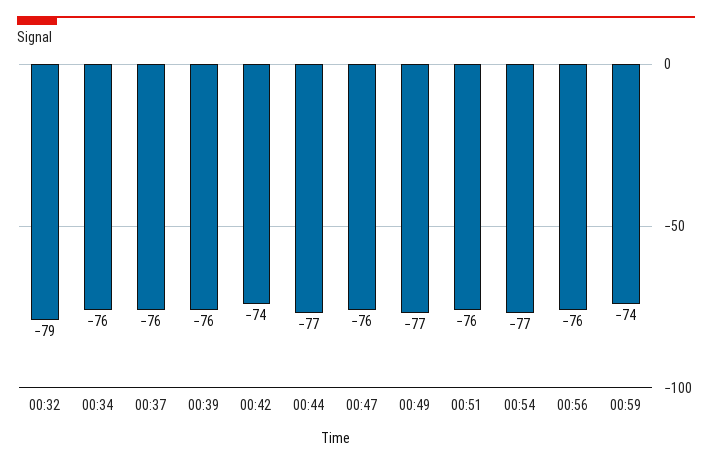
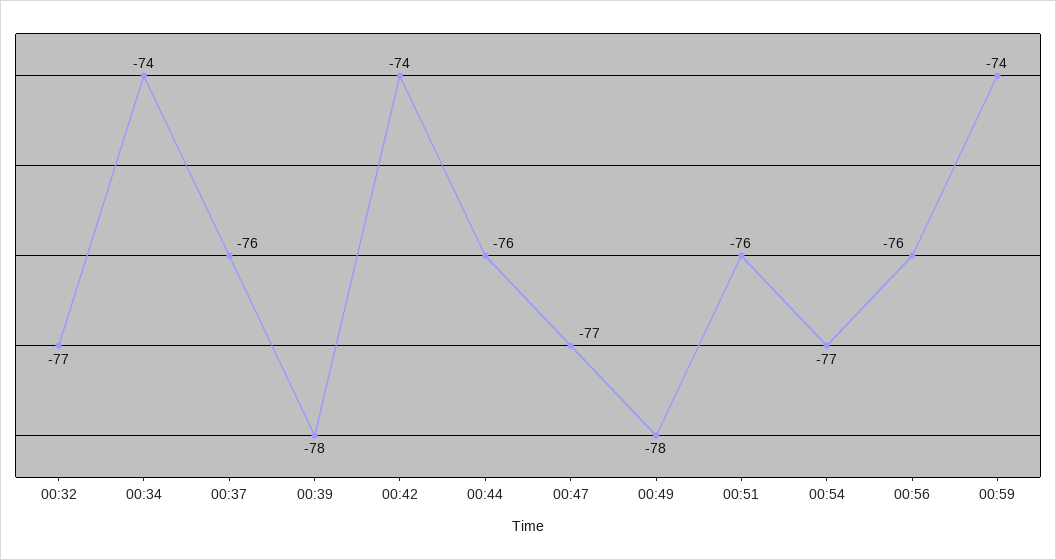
  {
-   "00:32": -79,
+   "00:32": -77,
-   "00:34": -76,
+   "00:34": -74,
    "00:37": -76,
-   "00:39": -76,
+   "00:39": -78,
    "00:42": -74,
-   "00:44": -77,
+   "00:44": -76,
-   "00:47": -76,
+   "00:47": -77,
-   "00:49": -77,
+   "00:49": -78,
    "00:51": -76,
    "00:54": -77,
    "00:56": -76,
    "00:59": -74
  }

